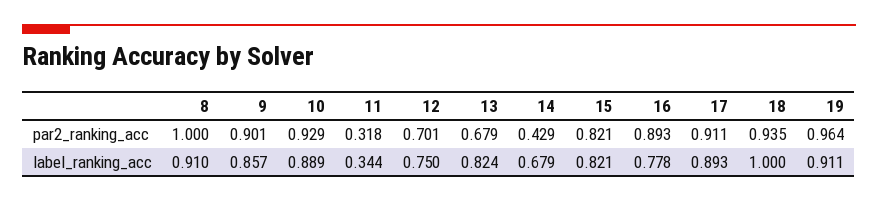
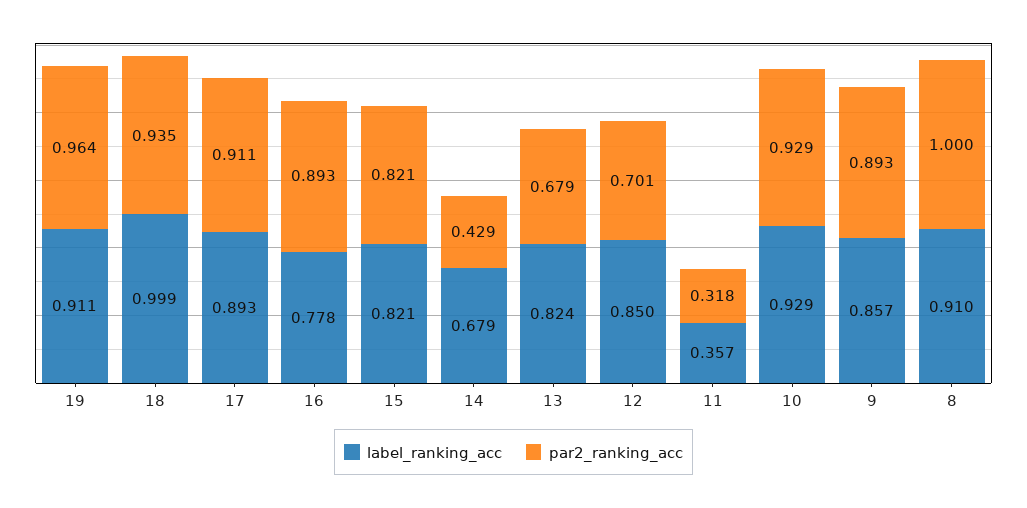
  {
    "par2_ranking_acc": {
      "8": 1,
-     "9": 0.901,
+     "9": 0.893,
      "10": 0.929,
      "11": 0.318,
      "12": 0.701,
      "13": 0.679,
      "14": 0.429,
      "15": 0.821,
      "16": 0.893,
      "17": 0.911,
      "18": 0.935,
      "19": 0.964
    },
    "label_ranking_acc": {
      "8": 0.91,
      "9": 0.857,
-     "10": 0.889,
+     "10": 0.929,
-     "11": 0.344,
+     "11": 0.357,
-     "12": 0.75,
+     "12": 0.85,
      "13": 0.824,
      "14": 0.679,
      "15": 0.821,
      "16": 0.778,
      "17": 0.893,
-     "18": 1,
+     "18": 0.999,
      "19": 0.911
    }
  }

